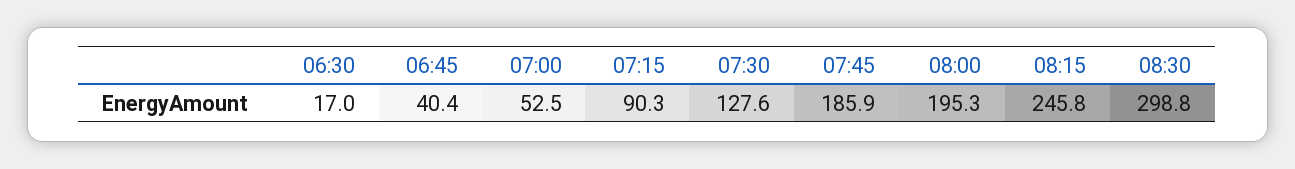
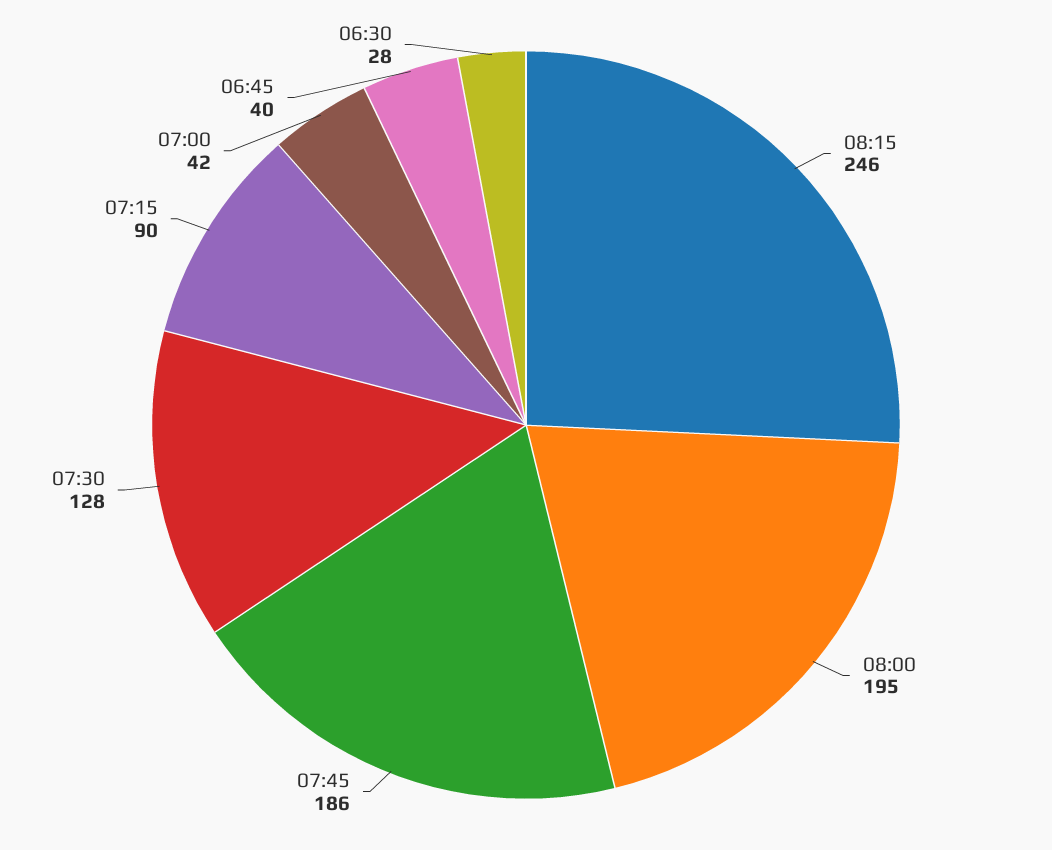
  {
-   "06:30": 17,
+   "06:30": 28,
    "06:45": 40.4,
-   "07:00": 52.5,
+   "07:00": 42,
    "07:15": 90.3,
    "07:30": 127.6,
    "07:45": 185.9,
    "08:00": 195.3,
-   "08:15": 245.8,
+   "08:15": 245.8
-   "08:30": 298.8
  }

